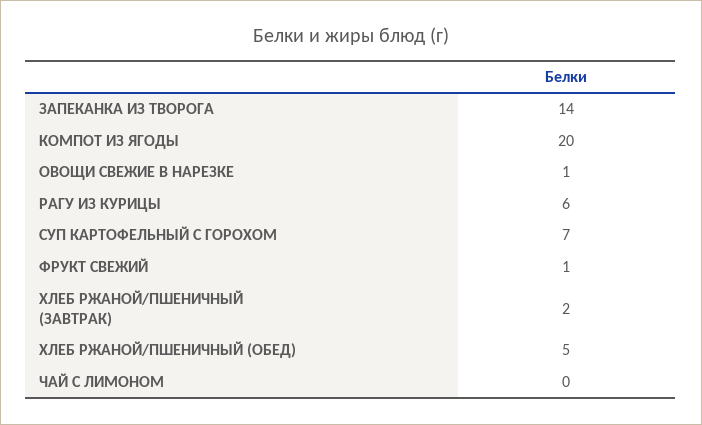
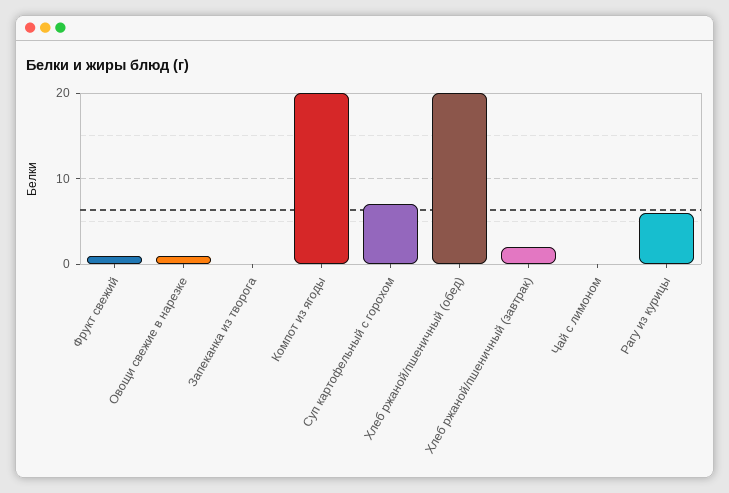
  {
-   "ЗАПЕКАНКА ИЗ ТВОРОГА": 14,
+   "ЗАПЕКАНКА ИЗ ТВОРОГА": 0,
    "КОМПОТ ИЗ ЯГОДЫ": 20,
    "ОВОЩИ СВЕЖИЕ В НАРЕЗКЕ": 1,
    "РАГУ ИЗ КУРИЦЫ": 6,
    "СУП КАРТОФЕЛЬНЫЙ С ГОРОХОМ": 7,
    "ФРУКТ СВЕЖИЙ": 1,
    "ХЛЕБ РЖАНОЙ/ПШЕНИЧНЫЙ (ЗАВТРАК)": 2,
-   "ХЛЕБ РЖАНОЙ/ПШЕНИЧНЫЙ (ОБЕД)": 5,
+   "ХЛЕБ РЖАНОЙ/ПШЕНИЧНЫЙ (ОБЕД)": 20,
    "ЧАЙ С ЛИМОНОМ": 0
  }

